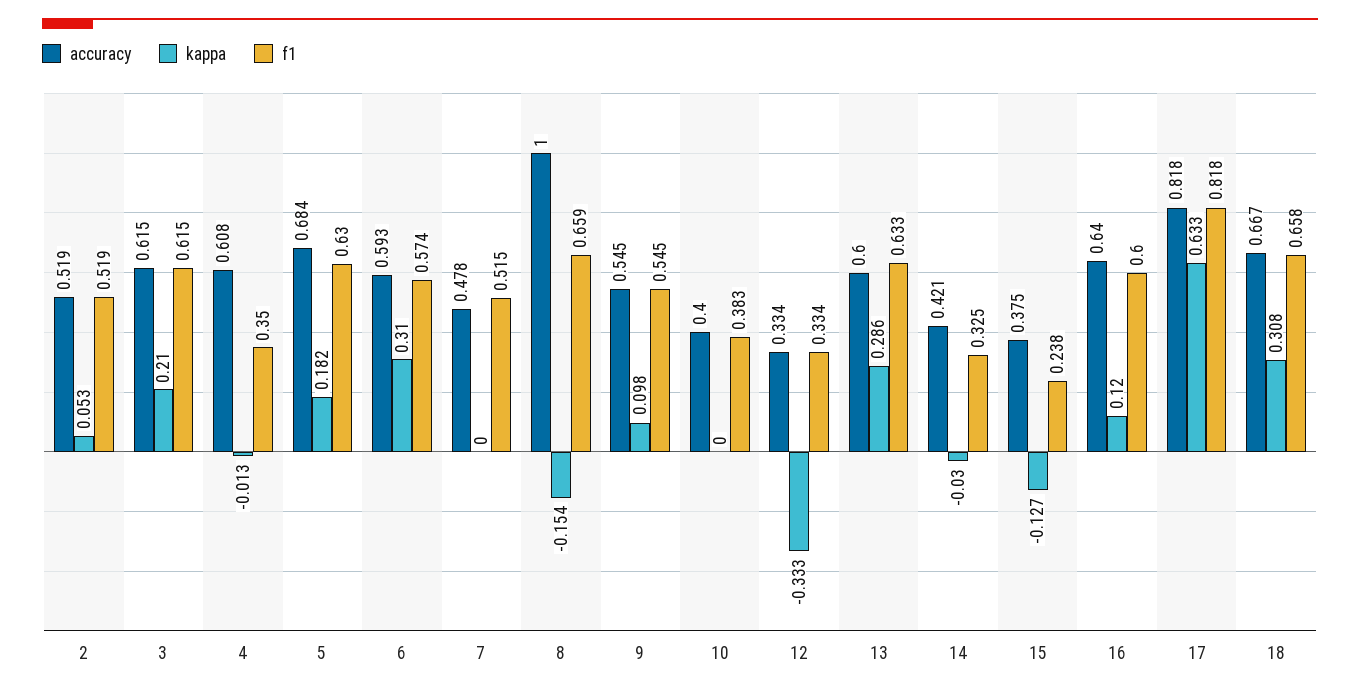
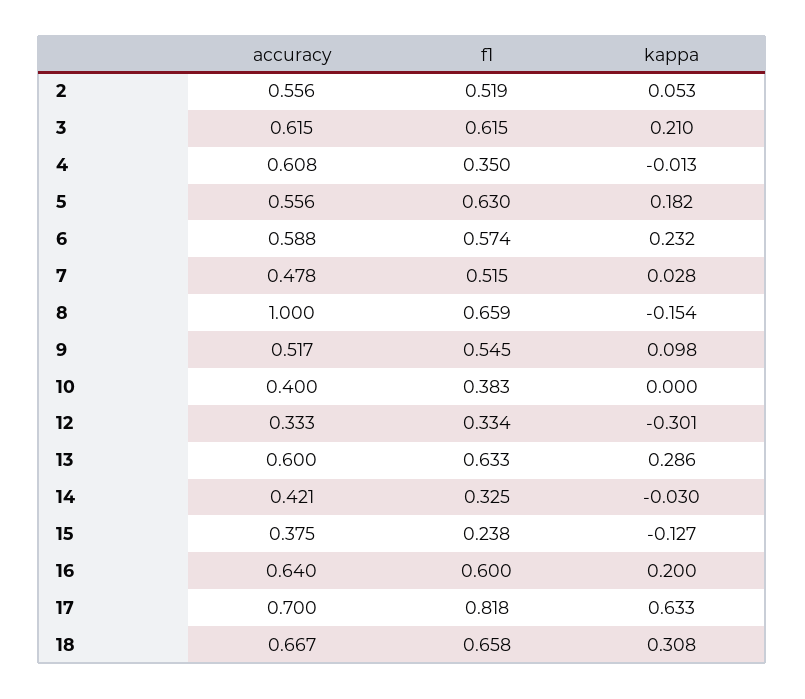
  {
    "accuracy": {
-     "2": 0.519,
+     "2": 0.556,
      "3": 0.615,
      "4": 0.608,
-     "5": 0.684,
+     "5": 0.556,
-     "6": 0.593,
+     "6": 0.588,
      "7": 0.478,
      "8": 1,
-     "9": 0.545,
+     "9": 0.517,
      "10": 0.4,
-     "12": 0.334,
+     "12": 0.333,
      "13": 0.6,
      "14": 0.421,
      "15": 0.375,
      "16": 0.64,
-     "17": 0.818,
+     "17": 0.7,
      "18": 0.667
    },
    "kappa": {
      "2": 0.053,
      "3": 0.21,
      "4": -0.013,
      "5": 0.182,
-     "6": 0.31,
+     "6": 0.232,
-     "7": 0,
+     "7": 0.028,
      "8": -0.154,
      "9": 0.098,
      "10": 0,
-     "12": -0.333,
+     "12": -0.301,
      "13": 0.286,
      "14": -0.03,
      "15": -0.127,
-     "16": 0.12,
+     "16": 0.2,
      "17": 0.633,
      "18": 0.308
    },
    "f1": {
      "2": 0.519,
      "3": 0.615,
      "4": 0.35,
      "5": 0.63,
      "6": 0.574,
      "7": 0.515,
      "8": 0.659,
      "9": 0.545,
      "10": 0.383,
      "12": 0.334,
      "13": 0.633,
      "14": 0.325,
      "15": 0.238,
      "16": 0.6,
      "17": 0.818,
      "18": 0.658
    }
  }

